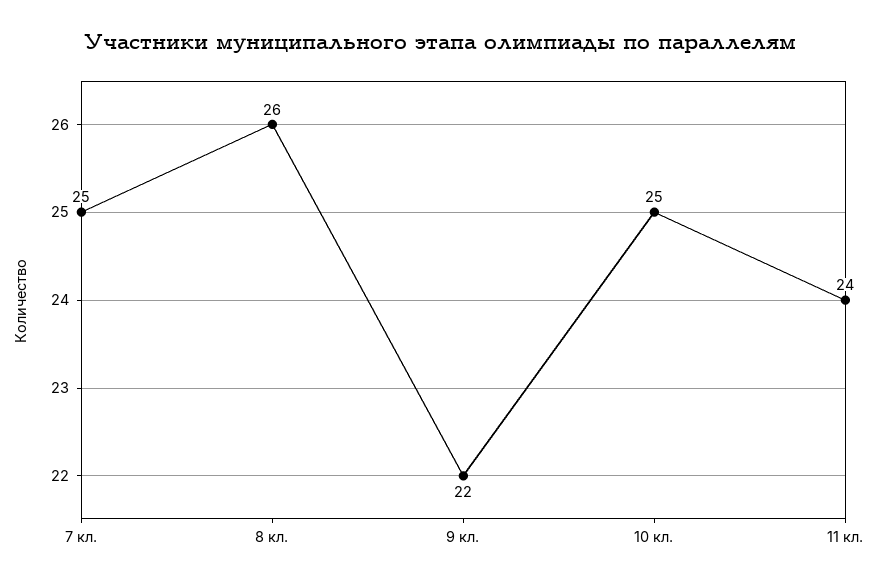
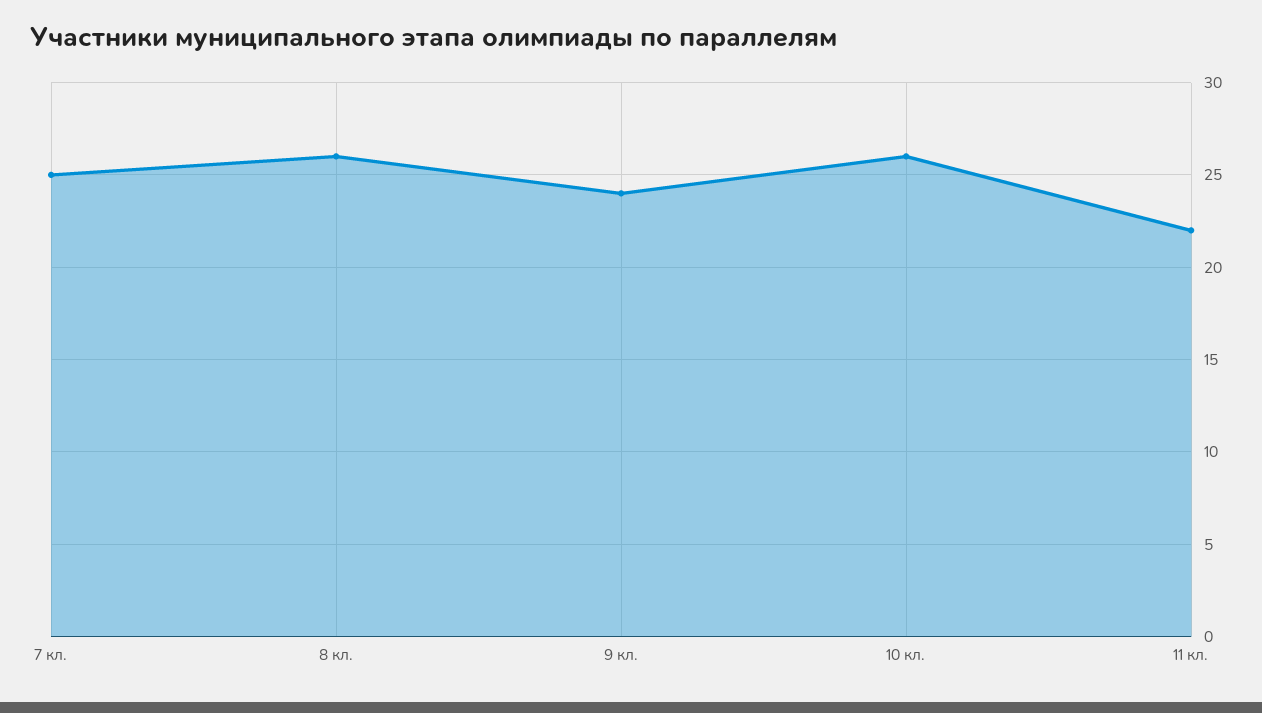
  {
    "7 кл.": 25,
    "8 кл.": 26,
-   "9 кл.": 22,
+   "9 кл.": 24,
-   "10 кл.": 25,
+   "10 кл.": 26,
-   "11 кл.": 24
+   "11 кл.": 22
  }

